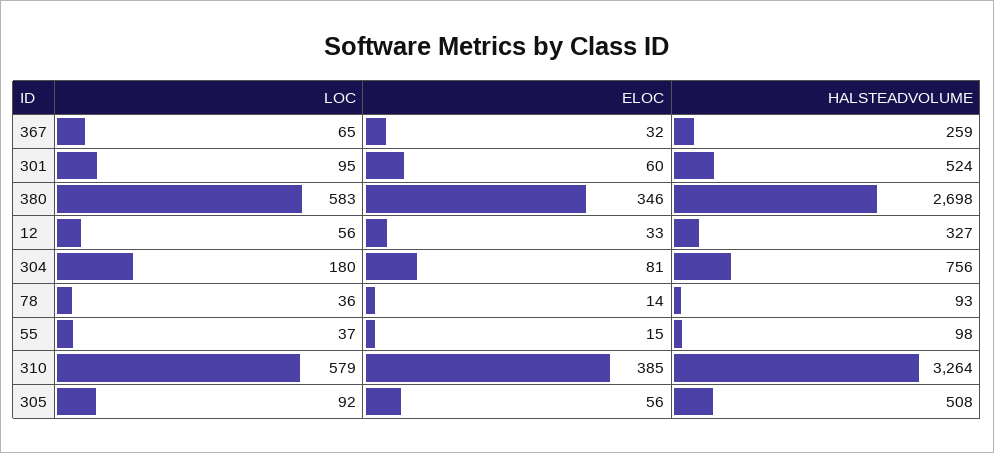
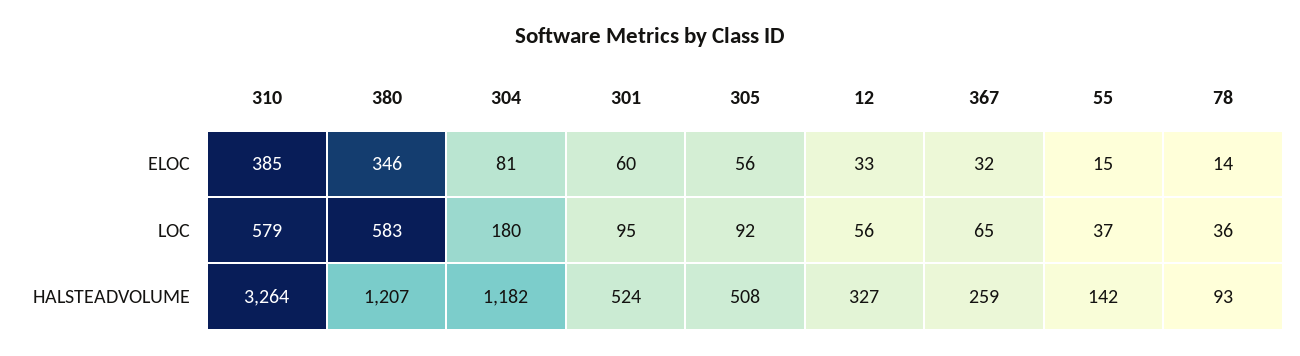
  {
    "LOC": {
      "367": 65,
      "301": 95,
      "380": 583,
      "12": 56,
      "304": 180,
      "78": 36,
      "55": 37,
      "310": 579,
      "305": 92
    },
    "ELOC": {
      "367": 32,
      "301": 60,
      "380": 346,
      "12": 33,
      "304": 81,
      "78": 14,
      "55": 15,
      "310": 385,
      "305": 56
    },
    "HALSTEADVOLUME": {
      "367": 259,
      "301": 524,
-     "380": 2698,
+     "380": 1207,
      "12": 327,
-     "304": 756,
+     "304": 1182,
      "78": 93,
-     "55": 98,
+     "55": 142,
      "310": 3264,
      "305": 508
    }
  }

